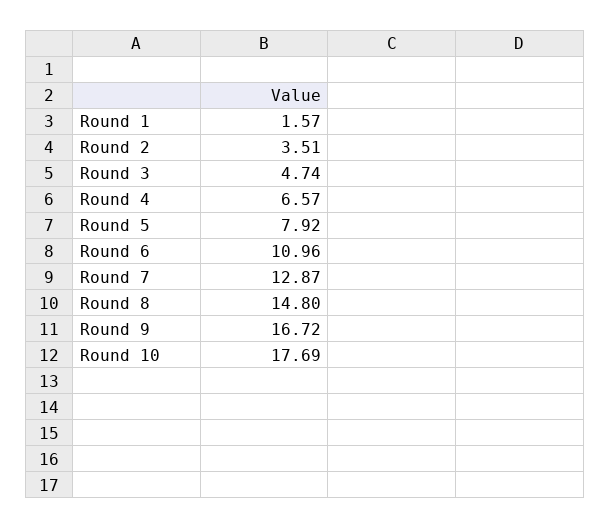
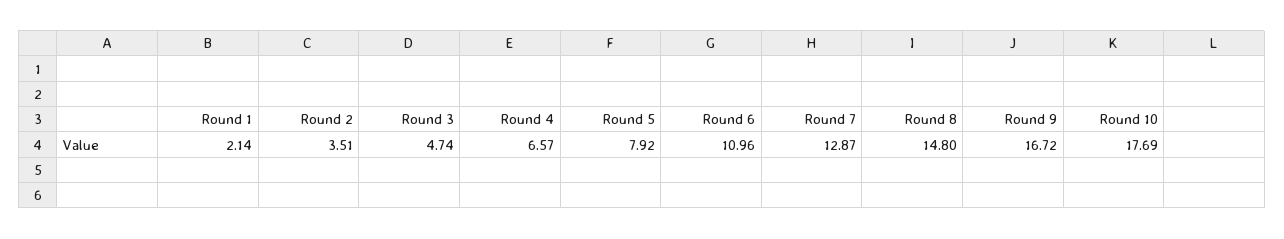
  {
-   "Round 1": 1.57,
+   "Round 1": 2.14,
    "Round 2": 3.51,
    "Round 3": 4.74,
    "Round 4": 6.57,
    "Round 5": 7.92,
    "Round 6": 10.96,
    "Round 7": 12.87,
    "Round 8": 14.8,
    "Round 9": 16.72,
    "Round 10": 17.69
  }

